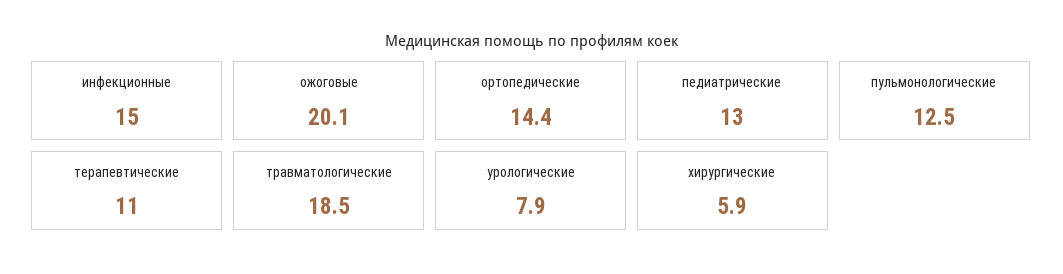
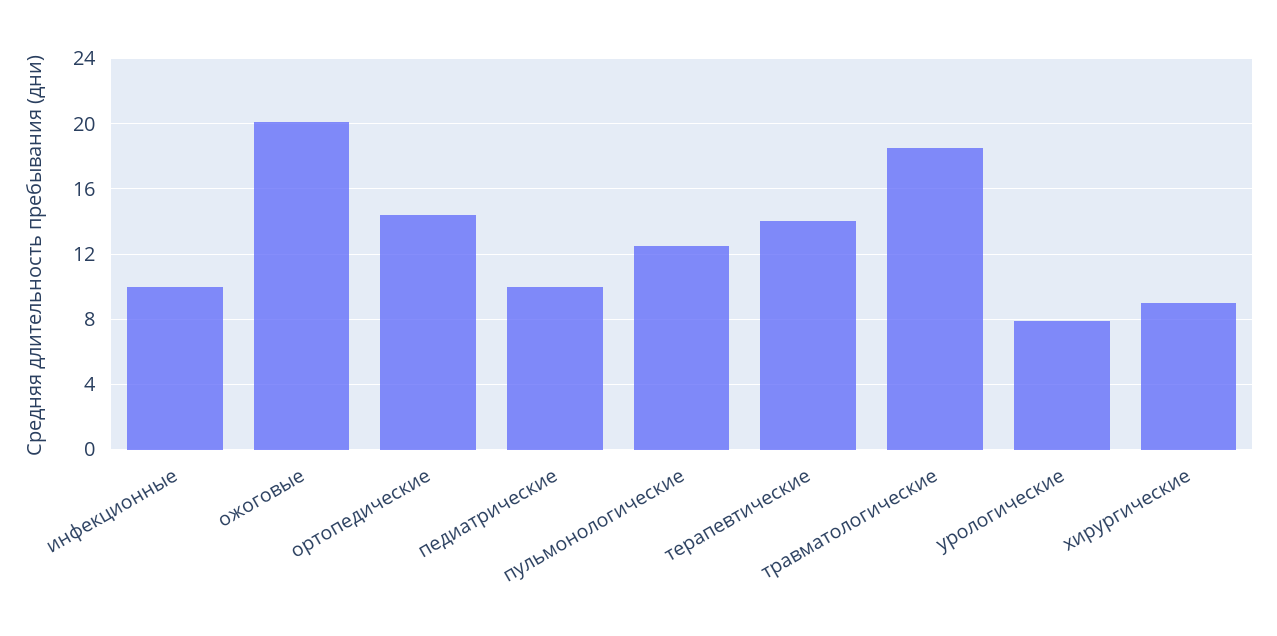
  {
-   "инфекционные": 15,
+   "инфекционные": 10,
    "ожоговые": 20.1,
    "ортопедические": 14.4,
-   "педиатрические": 13,
+   "педиатрические": 10,
    "пульмонологические": 12.5,
-   "терапевтические": 11,
+   "терапевтические": 14,
    "травматологические": 18.5,
    "урологические": 7.9,
-   "хирургические": 5.9
+   "хирургические": 9
  }

